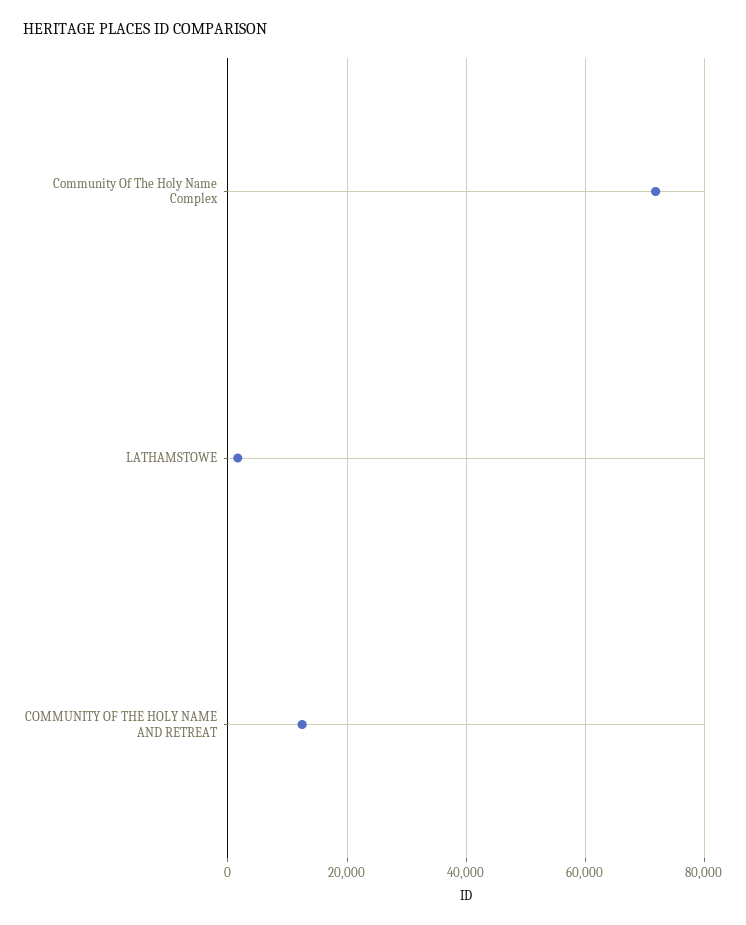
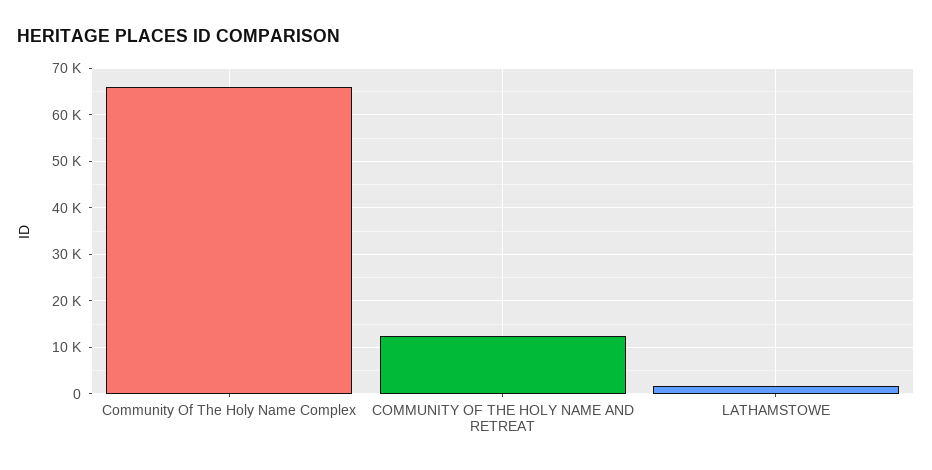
  {
-   "Community Of The Holy Name Complex": 72000,
+   "Community Of The Holy Name Complex": 66000,
    "LATHAMSTOWE": 2000,
    "COMMUNITY OF THE HOLY NAME AND RETREAT": 12000
  }

